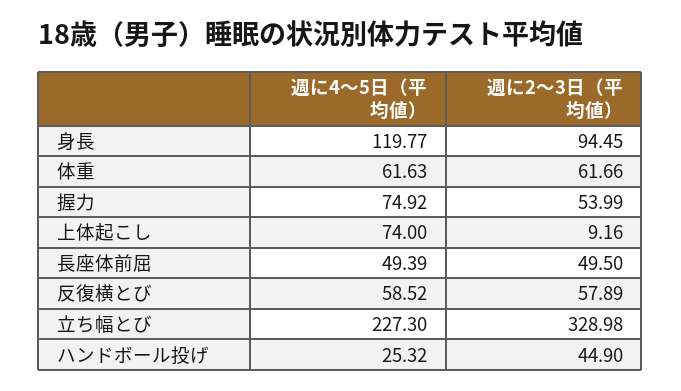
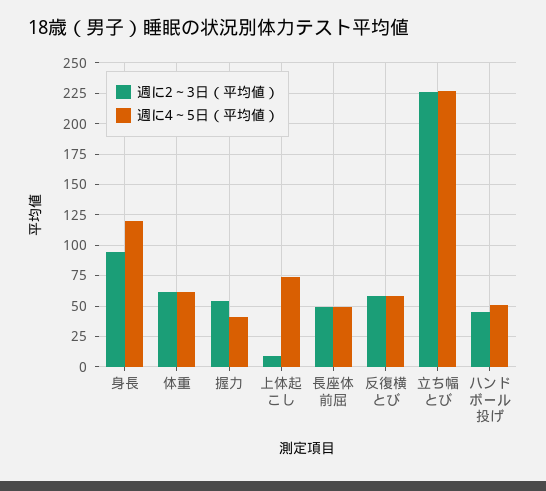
  {
    "週に4～5日（平均値）": {
      "身長": 119.77,
      "体重": 61.63,
-     "握力": 74.92,
+     "握力": 40,
      "上体起こし": 74,
      "長座体前屈": 49.39,
      "反復横とび": 58.52,
      "立ち幅とび": 227.3,
-     "ハンドボール投げ": 25.32
+     "ハンドボール投げ": 50
    },
    "週に2～3日（平均値）": {
      "身長": 94.45,
      "体重": 61.66,
      "握力": 53.99,
      "上体起こし": 9.16,
      "長座体前屈": 49.5,
      "反復横とび": 57.89,
-     "立ち幅とび": 328.98,
+     "立ち幅とび": 225,
      "ハンドボール投げ": 44.9
    }
  }

